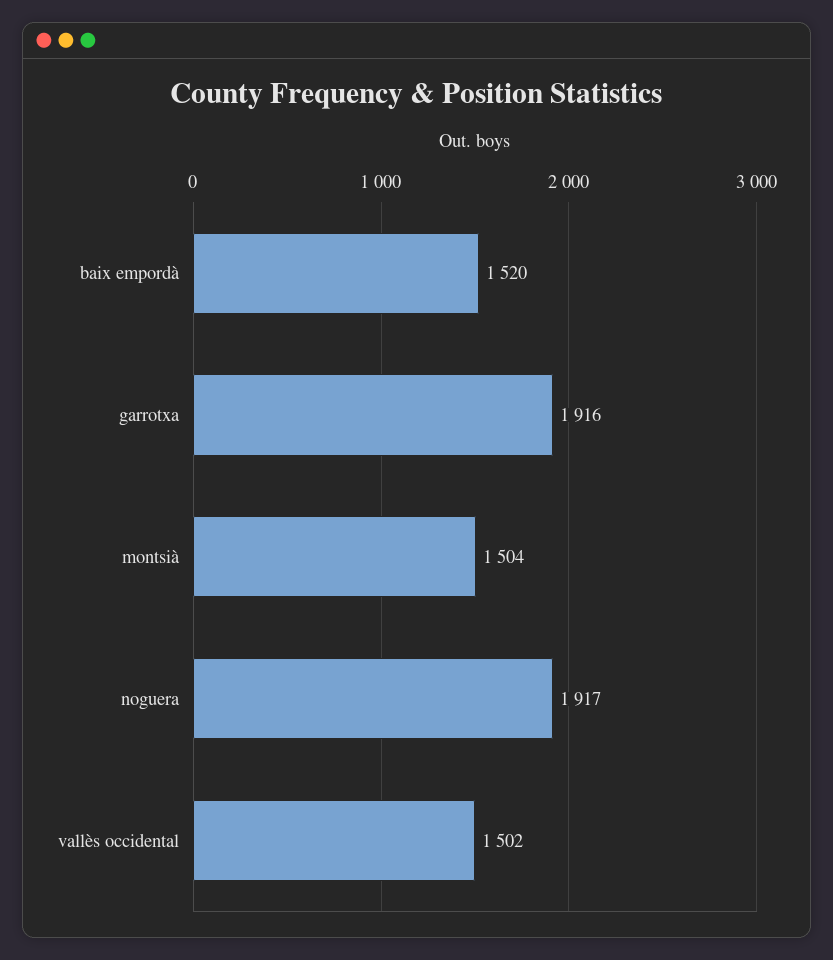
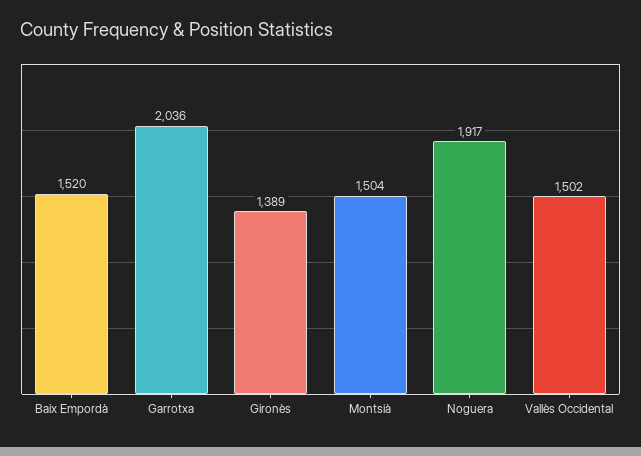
  {
    "baix empordà": 1520,
-   "garrotxa": 1916,
+   "garrotxa": 2036,
    "montsià": 1504,
    "noguera": 1917,
-   "vallès occidental": 1502
+   "vallès occidental": 1502,
+   "Gironès": 1389
  }

